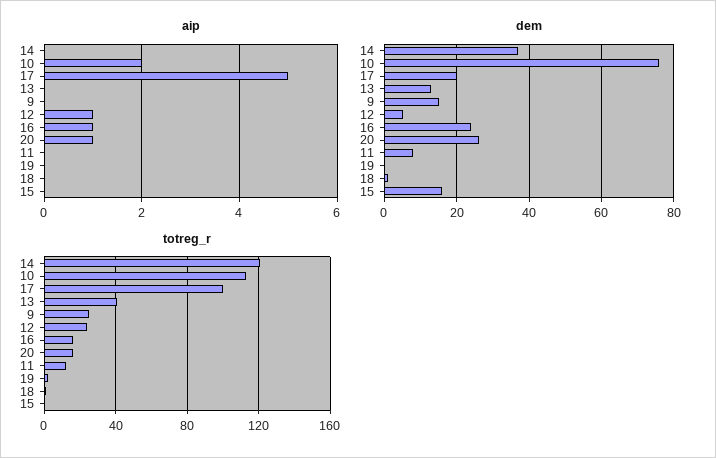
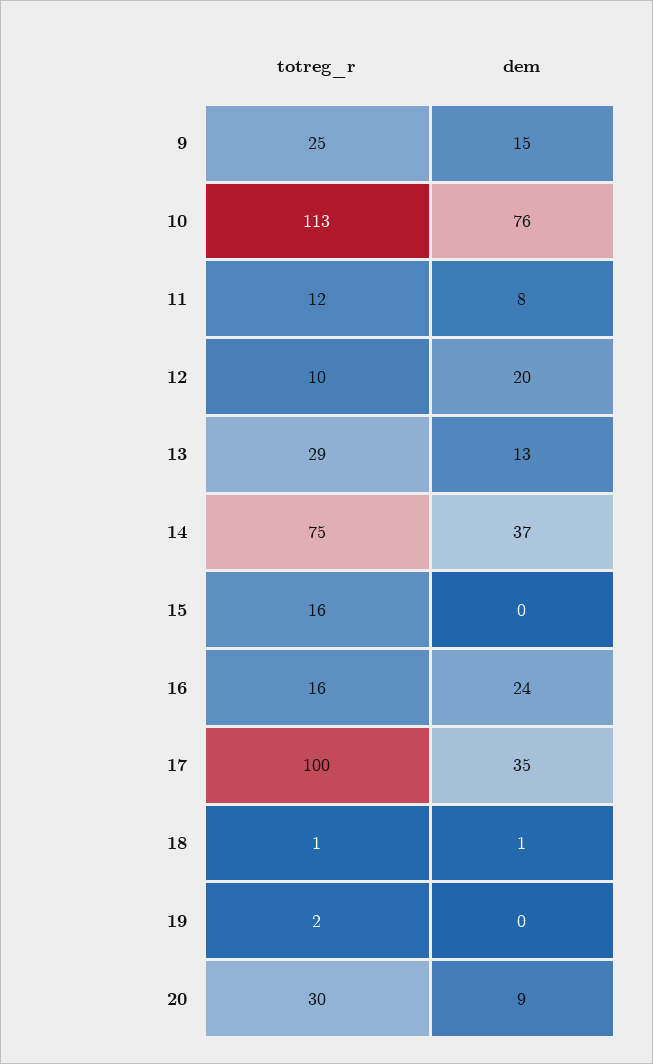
  {
-   "aip": {
-     "14": 0,
-     "10": 2,
-     "17": 5,
-     "13": 0,
-     "9": 0,
-     "12": 1,
-     "16": 1,
-     "20": 1,
-     "11": 0,
-     "19": 0,
-     "18": 0,
-     "15": 0
-   },
    "dem": {
      "14": 37,
      "10": 76,
-     "17": 20,
+     "17": 35,
      "13": 13,
      "9": 15,
-     "12": 5,
+     "12": 20,
      "16": 24,
-     "20": 25,
+     "20": 9,
      "11": 8,
      "19": 0,
      "18": 1,
-     "15": 15
+     "15": 0
    },
    "totreg_r": {
-     "14": 120,
+     "14": 75,
      "10": 113,
      "17": 100,
-     "13": 40,
+     "13": 29,
      "9": 25,
-     "12": 25,
+     "12": 10,
      "16": 16,
-     "20": 15,
+     "20": 30,
      "11": 12,
      "19": 2,
      "18": 1,
-     "15": 0
+     "15": 16
    }
  }

